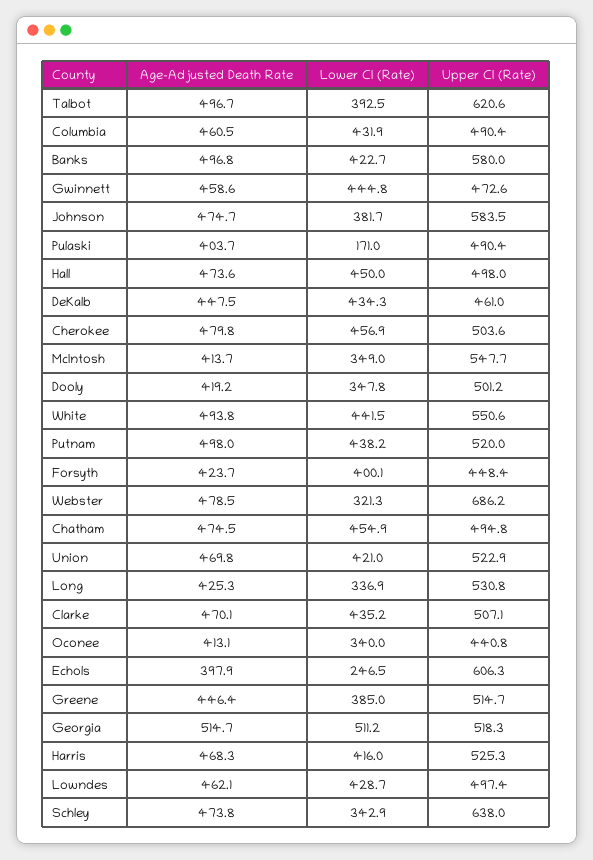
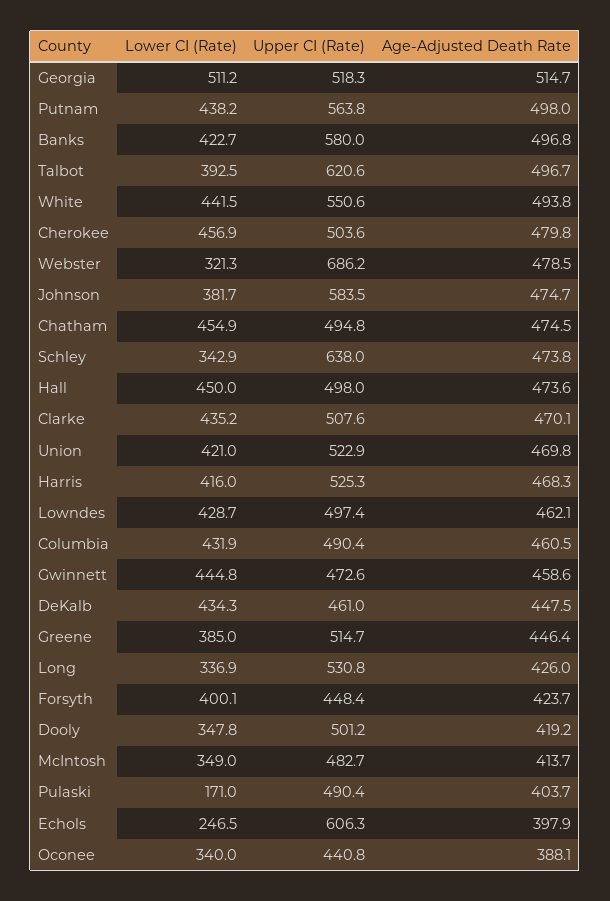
  {
    "Age-Adjusted Death Rate": {
      "Talbot": 496.7,
      "Columbia": 460.5,
      "Banks": 496.8,
      "Gwinnett": 458.6,
      "Johnson": 474.7,
      "Pulaski": 403.7,
      "Hall": 473.6,
      "DeKalb": 447.5,
      "Cherokee": 479.8,
      "McIntosh": 413.7,
      "Dooly": 419.2,
      "White": 493.8,
      "Putnam": 498,
      "Forsyth": 423.7,
      "Webster": 478.5,
      "Chatham": 474.5,
      "Union": 469.8,
-     "Long": 425.3,
+     "Long": 426,
      "Clarke": 470.1,
-     "Oconee": 413.1,
+     "Oconee": 388.1,
      "Echols": 397.9,
      "Greene": 446.4,
      "Georgia": 514.7,
      "Harris": 468.3,
      "Lowndes": 462.1,
      "Schley": 473.8
    },
    "Lower CI (Rate)": {
      "Talbot": 392.5,
      "Columbia": 431.9,
      "Banks": 422.7,
      "Gwinnett": 444.8,
      "Johnson": 381.7,
      "Pulaski": 171,
      "Hall": 450,
      "DeKalb": 434.3,
      "Cherokee": 456.9,
      "McIntosh": 349,
      "Dooly": 347.8,
      "White": 441.5,
      "Putnam": 438.2,
      "Forsyth": 400.1,
      "Webster": 321.3,
      "Chatham": 454.9,
      "Union": 421,
      "Long": 336.9,
      "Clarke": 435.2,
      "Oconee": 340,
      "Echols": 246.5,
      "Greene": 385,
      "Georgia": 511.2,
      "Harris": 416,
      "Lowndes": 428.7,
      "Schley": 342.9
    },
    "Upper CI (Rate)": {
      "Talbot": 620.6,
      "Columbia": 490.4,
      "Banks": 580,
      "Gwinnett": 472.6,
      "Johnson": 583.5,
      "Pulaski": 490.4,
      "Hall": 498,
      "DeKalb": 461,
      "Cherokee": 503.6,
-     "McIntosh": 547.7,
+     "McIntosh": 482.7,
      "Dooly": 501.2,
      "White": 550.6,
-     "Putnam": 520,
+     "Putnam": 563.8,
      "Forsyth": 448.4,
      "Webster": 686.2,
      "Chatham": 494.8,
      "Union": 522.9,
      "Long": 530.8,
-     "Clarke": 507.1,
+     "Clarke": 507.6,
      "Oconee": 440.8,
      "Echols": 606.3,
      "Greene": 514.7,
      "Georgia": 518.3,
      "Harris": 525.3,
      "Lowndes": 497.4,
      "Schley": 638
    }
  }

